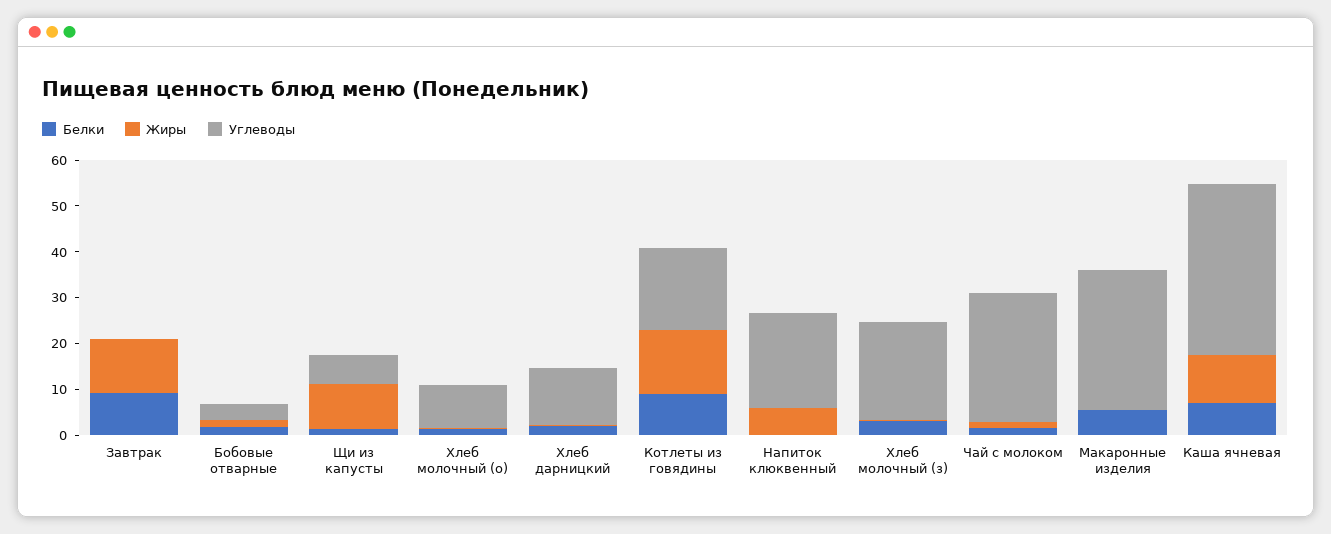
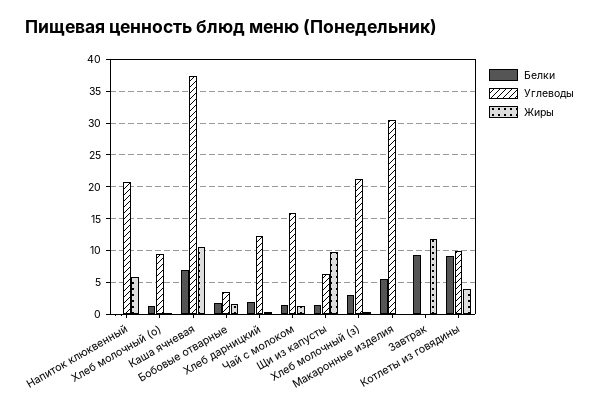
  {
    "Белки": {
      "Завтрак": 9,
      "Бобовые отварные": 2,
      "Щи из капусты": 1,
      "Хлеб молочный (о)": 1,
      "Хлеб дарницкий": 2,
      "Котлеты из говядины": 9,
      "Напиток клюквенный": 0,
      "Хлеб молочный (з)": 3,
      "Чай с молоком": 2,
      "Макаронные изделия": 6,
      "Каша ячневая": 7
    },
    "Жиры": {
      "Завтрак": 12,
      "Бобовые отварные": 2,
      "Щи из капусты": 10,
      "Хлеб молочный (о)": 0,
      "Хлеб дарницкий": 0,
-     "Котлеты из говядины": 14,
+     "Котлеты из говядины": 4,
      "Напиток клюквенный": 6,
      "Хлеб молочный (з)": 0,
      "Чай с молоком": 1,
      "Макаронные изделия": 0,
      "Каша ячневая": 11
    },
    "Углеводы": {
      "Завтрак": 0,
      "Бобовые отварные": 3,
      "Щи из капусты": 6,
      "Хлеб молочный (о)": 9,
      "Хлеб дарницкий": 12,
-     "Котлеты из говядины": 18,
+     "Котлеты из говядины": 10,
      "Напиток клюквенный": 21,
      "Хлеб молочный (з)": 21,
-     "Чай с молоком": 28,
+     "Чай с молоком": 16,
      "Макаронные изделия": 31,
      "Каша ячневая": 37
    }
  }

